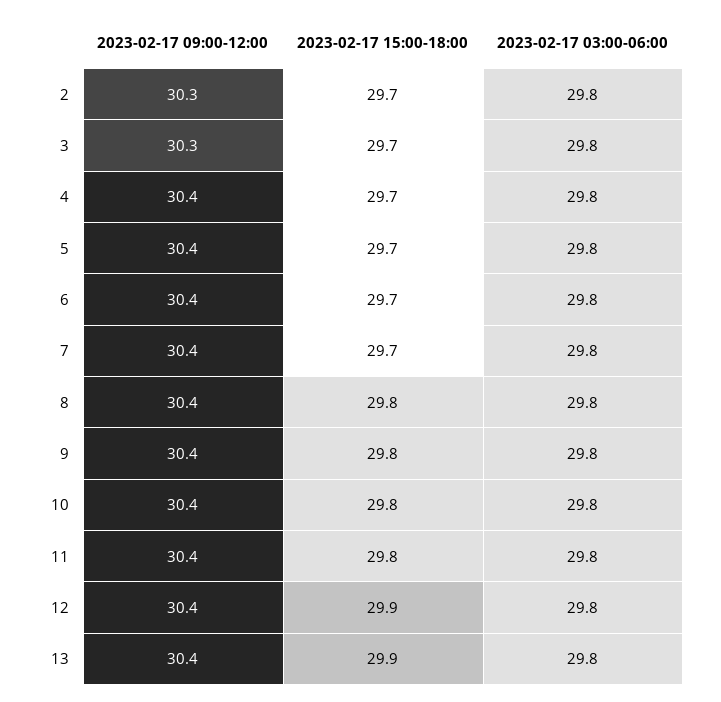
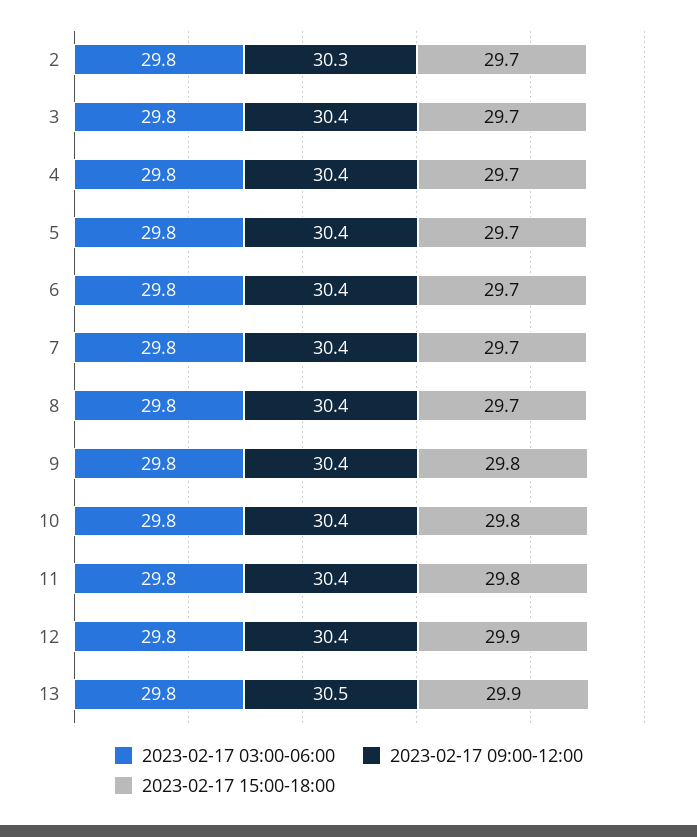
  {
    "2023-02-17 09:00-12:00": {
      "2": 30.3,
-     "3": 30.3,
+     "3": 30.4,
      "4": 30.4,
      "5": 30.4,
      "6": 30.4,
      "7": 30.4,
      "8": 30.4,
      "9": 30.4,
      "10": 30.4,
      "11": 30.4,
      "12": 30.4,
-     "13": 30.4
+     "13": 30.5
    },
    "2023-02-17 15:00-18:00": {
      "2": 29.7,
      "3": 29.7,
      "4": 29.7,
      "5": 29.7,
      "6": 29.7,
      "7": 29.7,
-     "8": 29.8,
+     "8": 29.7,
      "9": 29.8,
      "10": 29.8,
      "11": 29.8,
      "12": 29.9,
      "13": 29.9
    },
    "2023-02-17 03:00-06:00": {
      "2": 29.8,
      "3": 29.8,
      "4": 29.8,
      "5": 29.8,
      "6": 29.8,
      "7": 29.8,
      "8": 29.8,
      "9": 29.8,
      "10": 29.8,
      "11": 29.8,
      "12": 29.8,
      "13": 29.8
    }
  }

